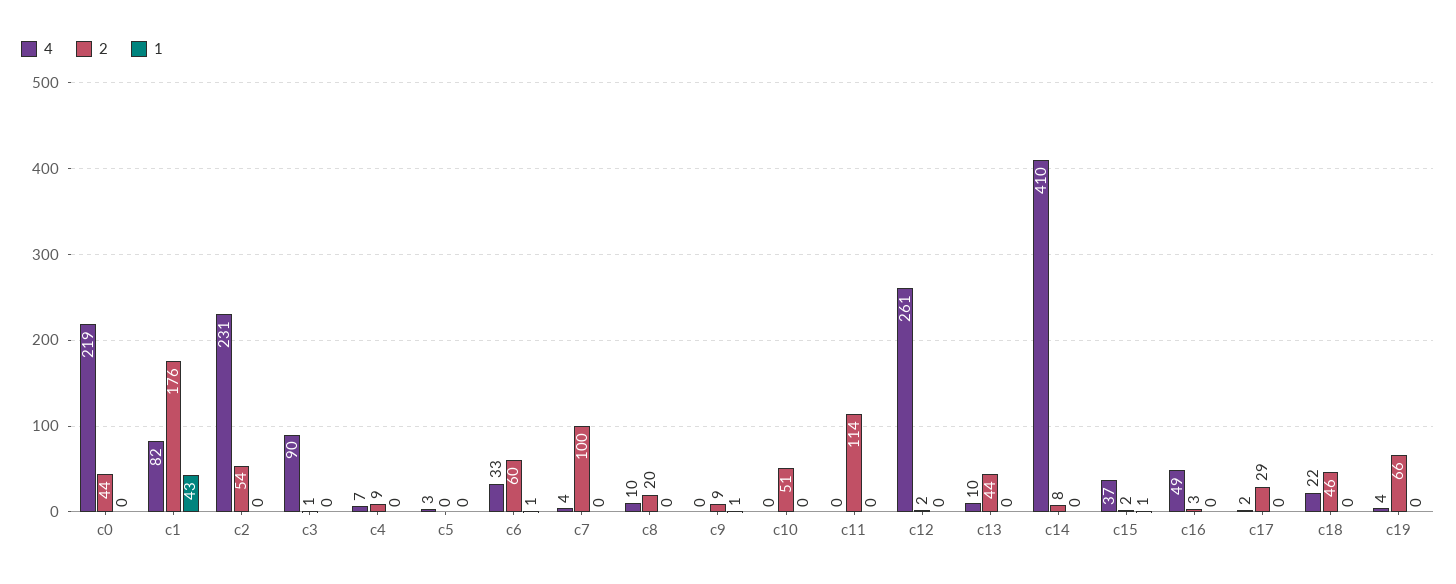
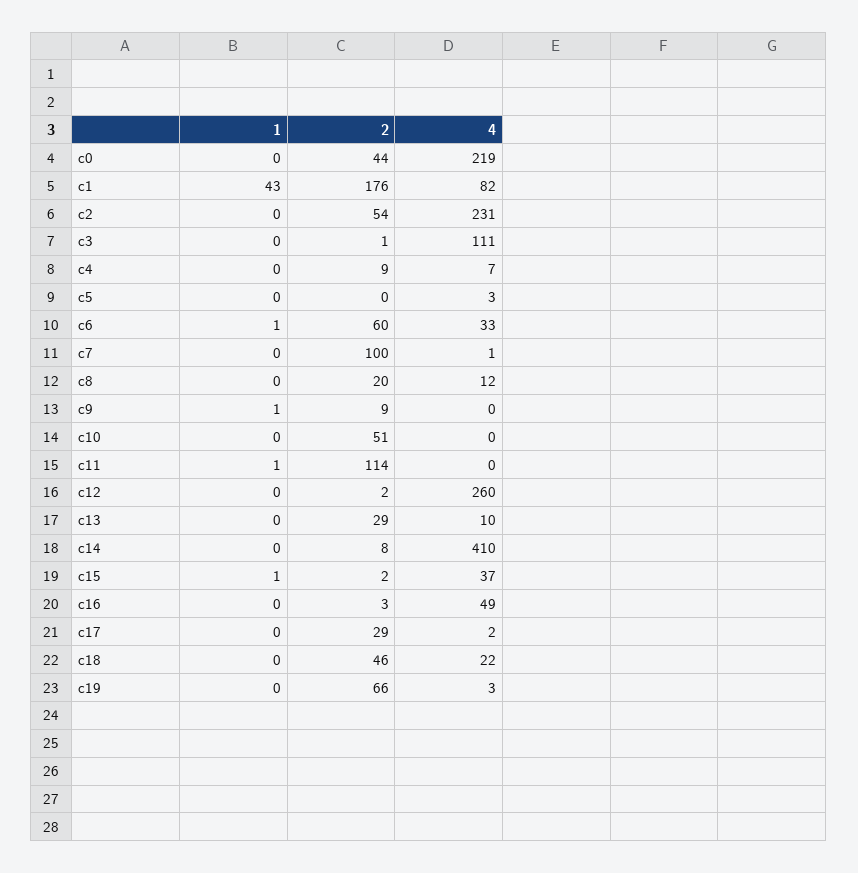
  {
    "4": {
      "c0": 219,
      "c1": 82,
      "c2": 231,
-     "c3": 90,
+     "c3": 111,
      "c4": 7,
      "c5": 3,
      "c6": 33,
-     "c7": 4,
+     "c7": 1,
-     "c8": 10,
+     "c8": 12,
      "c9": 0,
      "c10": 0,
      "c11": 0,
-     "c12": 261,
+     "c12": 260,
      "c13": 10,
      "c14": 410,
      "c15": 37,
      "c16": 49,
      "c17": 2,
      "c18": 22,
-     "c19": 4
+     "c19": 3
    },
    "2": {
      "c0": 44,
      "c1": 176,
      "c2": 54,
      "c3": 1,
      "c4": 9,
      "c5": 0,
      "c6": 60,
      "c7": 100,
      "c8": 20,
      "c9": 9,
      "c10": 51,
      "c11": 114,
      "c12": 2,
-     "c13": 44,
+     "c13": 29,
      "c14": 8,
      "c15": 2,
      "c16": 3,
      "c17": 29,
      "c18": 46,
      "c19": 66
    },
    "1": {
      "c0": 0,
      "c1": 43,
      "c2": 0,
      "c3": 0,
      "c4": 0,
      "c5": 0,
      "c6": 1,
      "c7": 0,
      "c8": 0,
      "c9": 1,
      "c10": 0,
-     "c11": 0,
+     "c11": 1,
      "c12": 0,
      "c13": 0,
      "c14": 0,
      "c15": 1,
      "c16": 0,
      "c17": 0,
      "c18": 0,
      "c19": 0
    }
  }

